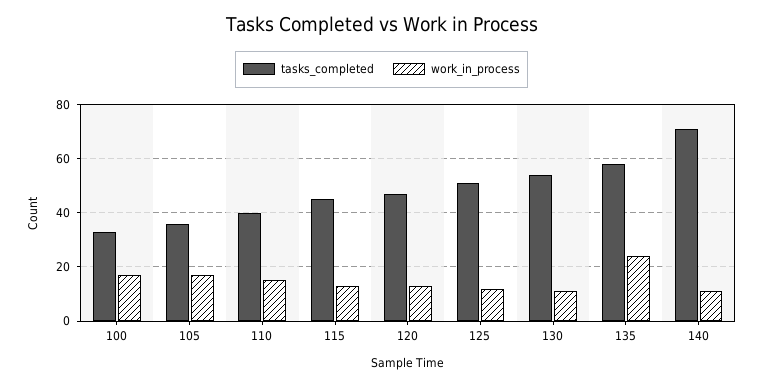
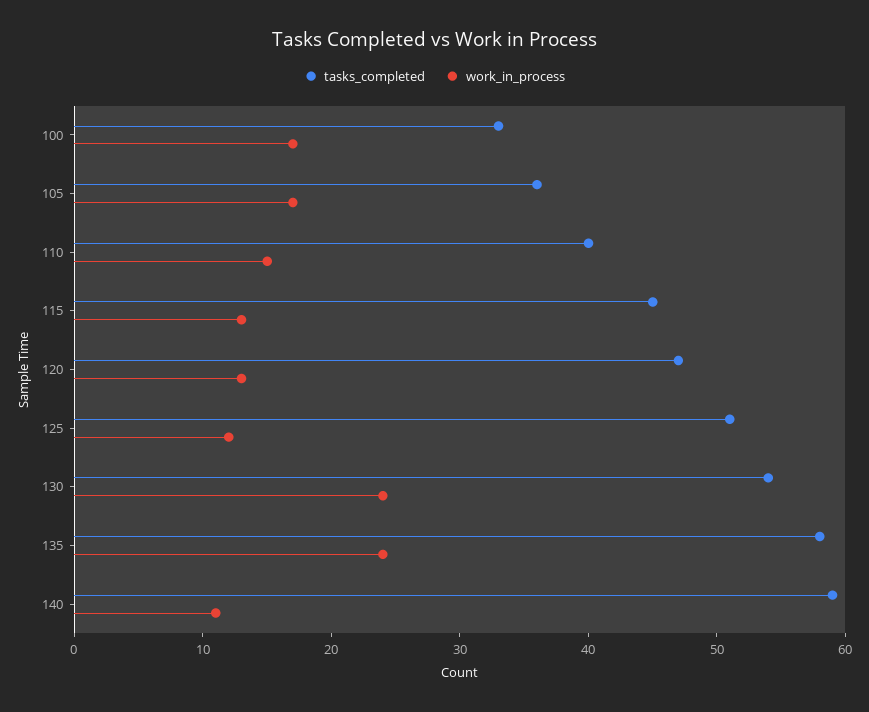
  {
    "tasks_completed": {
      "100": 33,
      "105": 36,
      "110": 40,
      "115": 45,
      "120": 47,
      "125": 51,
      "130": 54,
      "135": 58,
-     "140": 70
+     "140": 59
    },
    "work_in_process": {
      "100": 17,
      "105": 17,
      "110": 15,
      "115": 13,
      "120": 13,
      "125": 12,
-     "130": 10,
+     "130": 24,
      "135": 24,
      "140": 11
    }
  }

